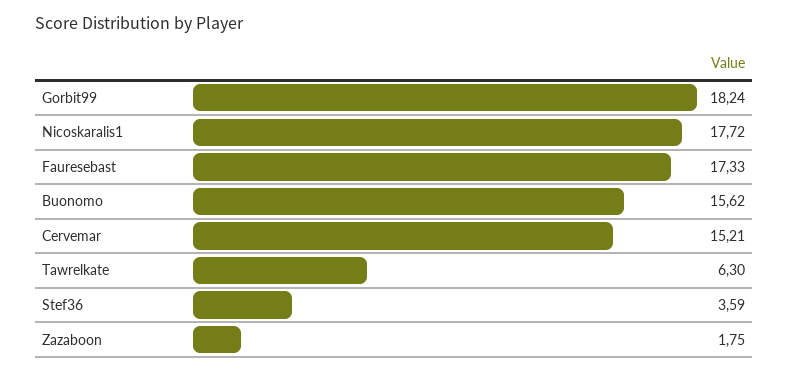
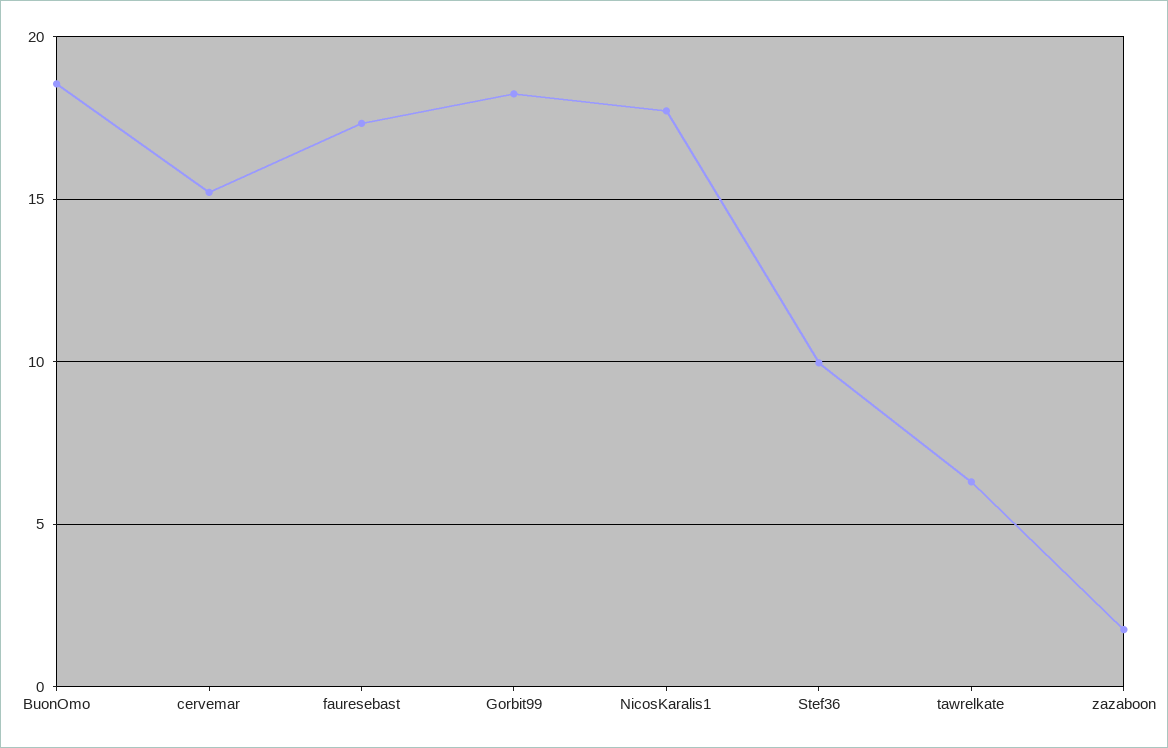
  {
    "Gorbit99": 18.24,
    "Nicoskaralis1": 17.72,
    "Fauresebast": 17.33,
-   "Buonomo": 15.62,
+   "Buonomo": 18.5,
    "Cervemar": 15.21,
    "Tawrelkate": 6.3,
-   "Stef36": 3.59,
+   "Stef36": 10,
    "Zazaboon": 1.75
  }

